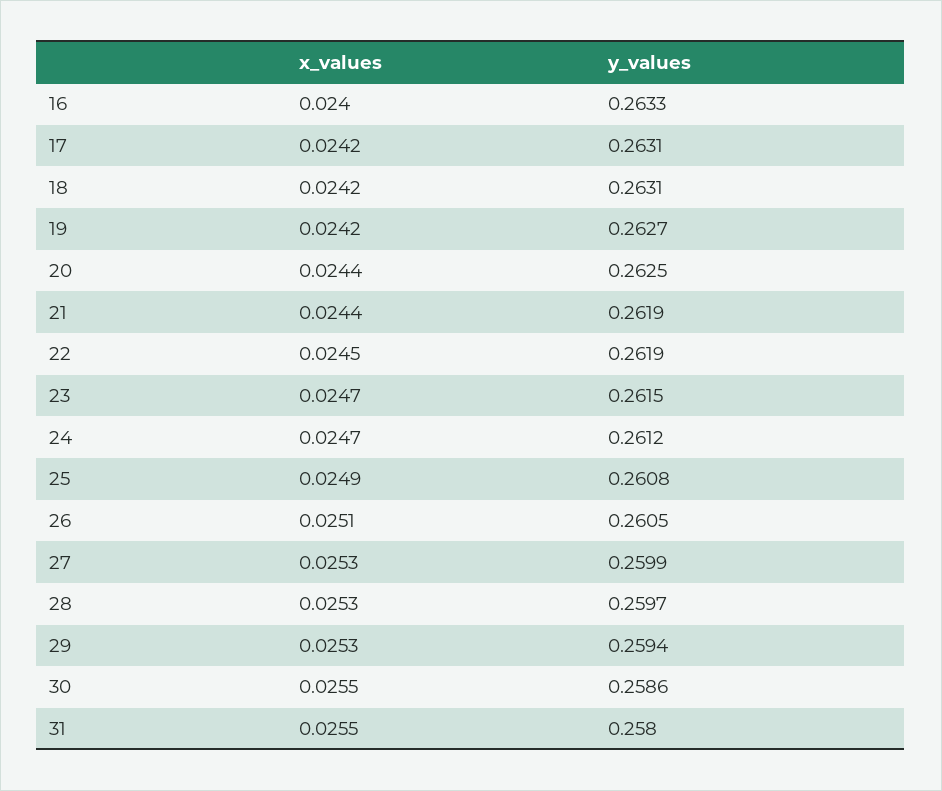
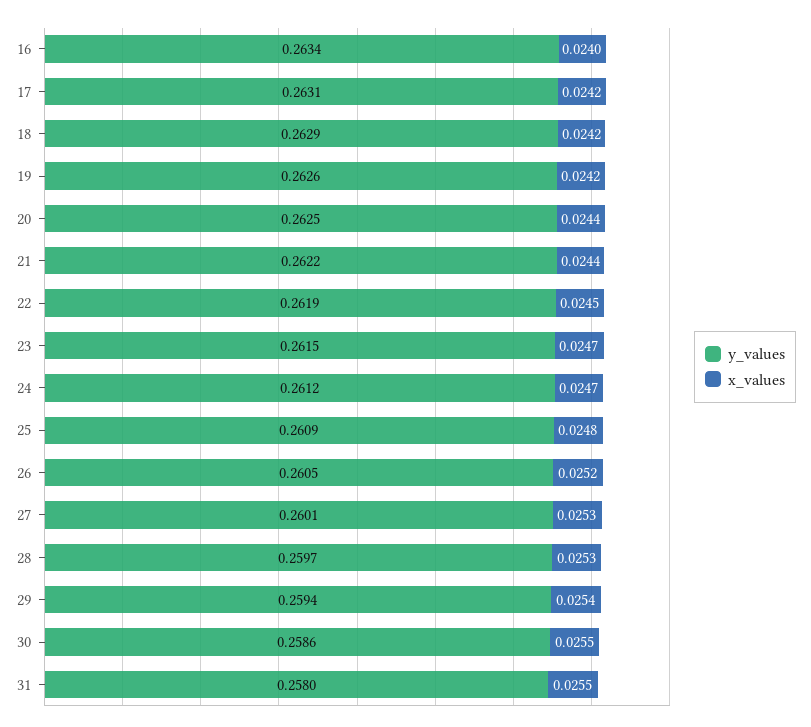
  {
    "x_values": {
      "16": 0.024,
      "17": 0.0242,
      "18": 0.0242,
      "19": 0.0242,
      "20": 0.0244,
      "21": 0.0244,
      "22": 0.0245,
      "23": 0.0247,
      "24": 0.0247,
-     "25": 0.0249,
+     "25": 0.0248,
-     "26": 0.0251,
+     "26": 0.0252,
      "27": 0.0253,
      "28": 0.0253,
-     "29": 0.0253,
+     "29": 0.0254,
      "30": 0.0255,
      "31": 0.0255
    },
    "y_values": {
-     "16": 0.2633,
+     "16": 0.2634,
      "17": 0.2631,
-     "18": 0.2631,
+     "18": 0.2629,
-     "19": 0.2627,
+     "19": 0.2626,
      "20": 0.2625,
-     "21": 0.2619,
+     "21": 0.2622,
      "22": 0.2619,
      "23": 0.2615,
      "24": 0.2612,
-     "25": 0.2608,
+     "25": 0.2609,
      "26": 0.2605,
-     "27": 0.2599,
+     "27": 0.2601,
      "28": 0.2597,
      "29": 0.2594,
      "30": 0.2586,
      "31": 0.258
    }
  }

